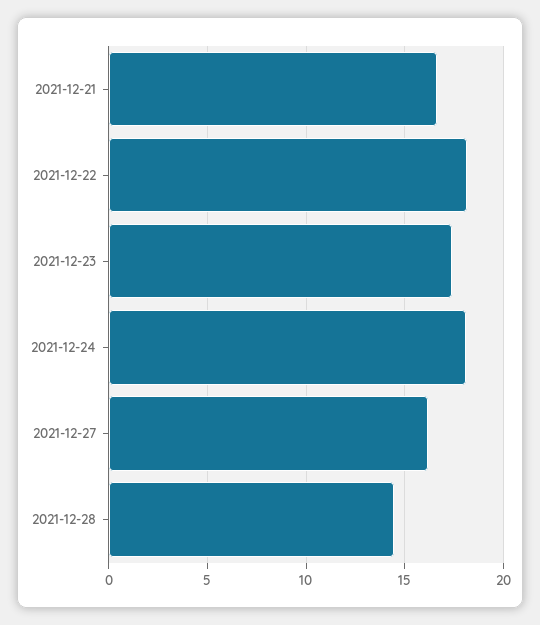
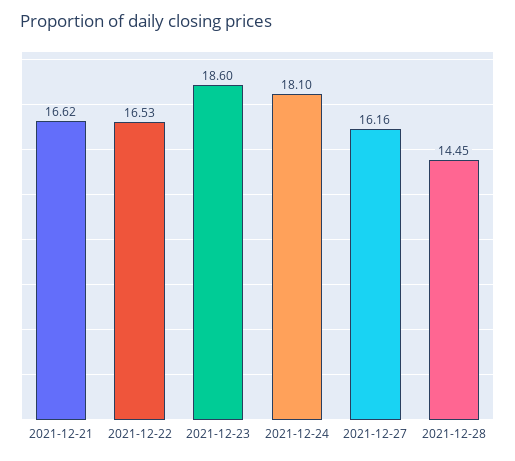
  {
    "2021-12-21": 16.62,
-   "2021-12-22": 18,
+   "2021-12-22": 16.53,
-   "2021-12-23": 17.5,
+   "2021-12-23": 18.6,
    "2021-12-24": 18.1,
    "2021-12-27": 16.16,
    "2021-12-28": 14.45
  }

